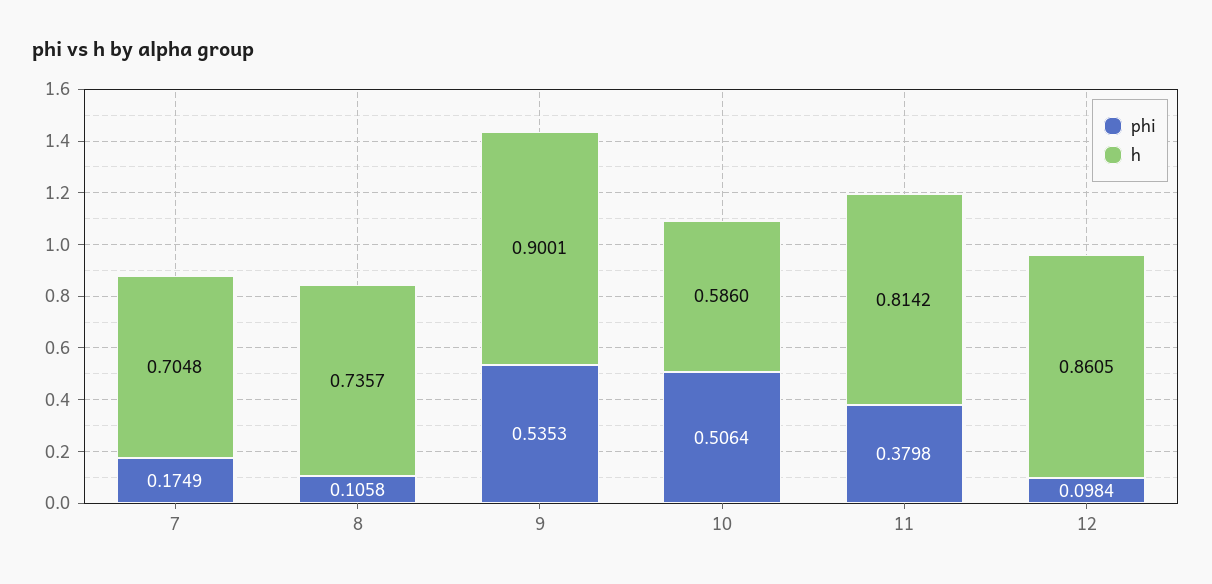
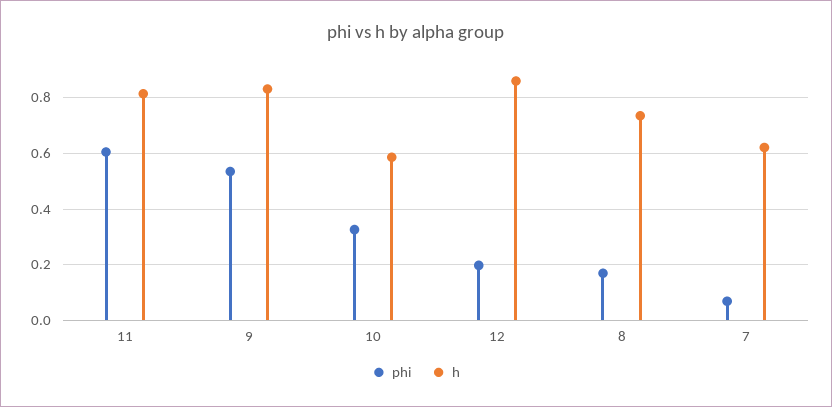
  {
    "phi": {
-     "7": 0.1749,
+     "7": 0.075,
-     "8": 0.1058,
+     "8": 0.175,
      "9": 0.5353,
-     "10": 0.5064,
+     "10": 0.325,
-     "11": 0.3798,
+     "11": 0.6,
-     "12": 0.0984
+     "12": 0.2
    },
    "h": {
-     "7": 0.7048,
+     "7": 0.625,
      "8": 0.7357,
-     "9": 0.9001,
+     "9": 0.825,
      "10": 0.586,
      "11": 0.8142,
      "12": 0.8605
    }
  }

